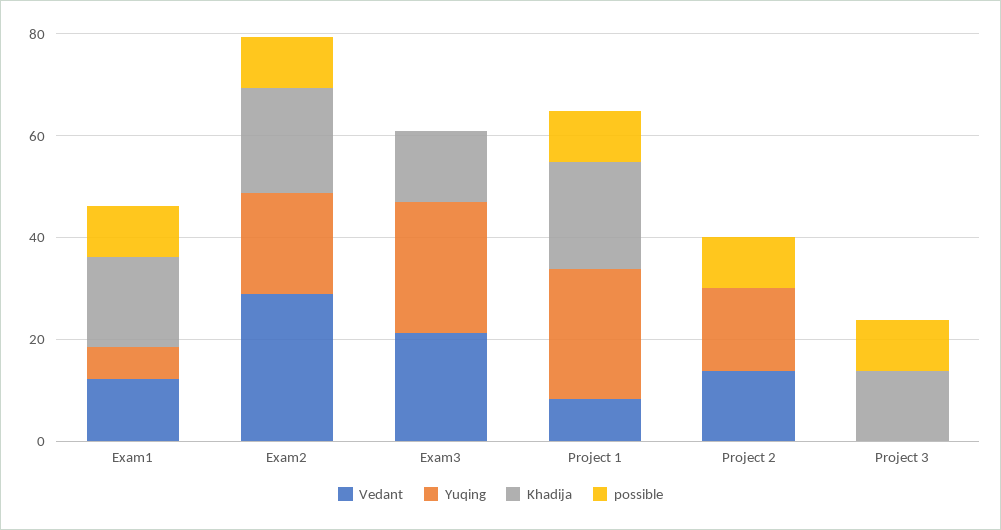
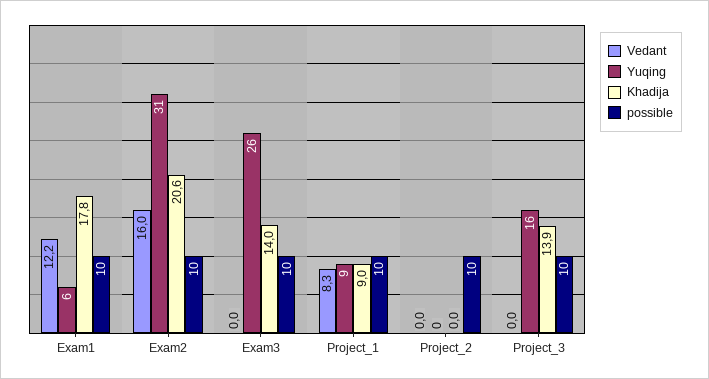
  {
    "Vedant": {
      "Exam1": 12.2,
-     "Exam2": 30,
+     "Exam2": 16,
-     "Exam3": 20,
+     "Exam3": 0,
      "Project 1": 8.3,
-     "Project 2": 15,
+     "Project 2": 0,
      "Project 3": 0
    },
    "Yuqing": {
      "Exam1": 6,
-     "Exam2": 20,
+     "Exam2": 31,
      "Exam3": 26,
-     "Project 1": 25,
+     "Project 1": 9,
-     "Project 2": 15,
+     "Project 2": 0,
-     "Project 3": 0
+     "Project 3": 16
    },
    "Khadija": {
      "Exam1": 17.8,
      "Exam2": 20.6,
      "Exam3": 14,
-     "Project 1": 20,
+     "Project 1": 9,
      "Project 2": 0,
      "Project 3": 13.9
    },
    "possible": {
      "Exam1": 10,
      "Exam2": 10,
-     "Exam3": 0,
+     "Exam3": 10,
      "Project 1": 10,
      "Project 2": 10,
      "Project 3": 10
    }
  }

